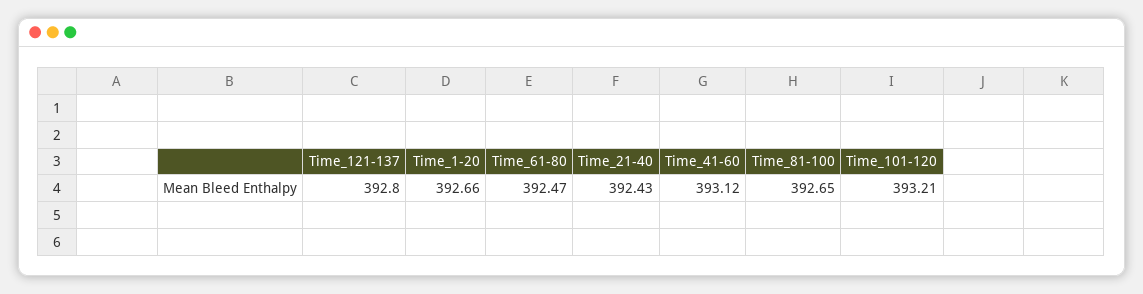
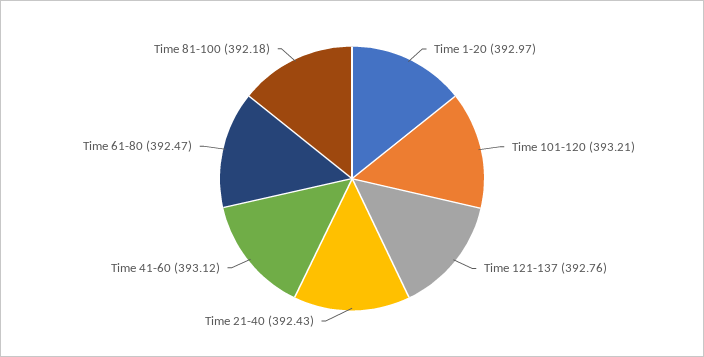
  {
-   "Time_121-137": 392.8,
+   "Time_121-137": 392.76,
-   "Time_1-20": 392.66,
+   "Time_1-20": 392.97,
    "Time_61-80": 392.47,
    "Time_21-40": 392.43,
    "Time_41-60": 393.12,
-   "Time_81-100": 392.65,
+   "Time_81-100": 392.18,
    "Time_101-120": 393.21
  }

